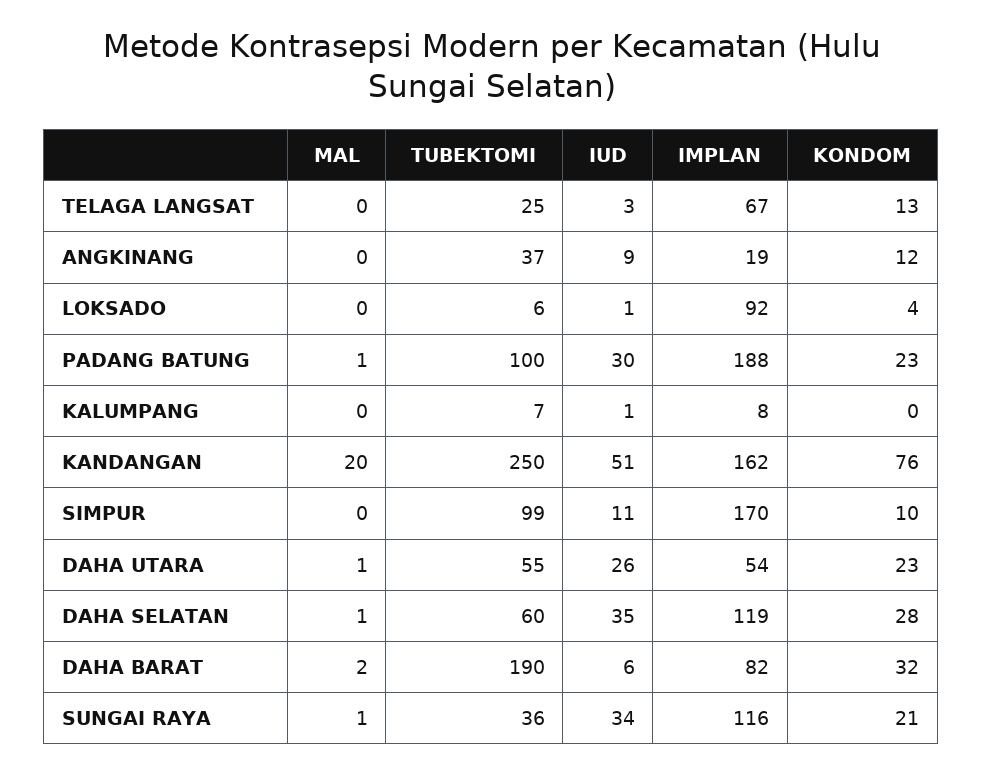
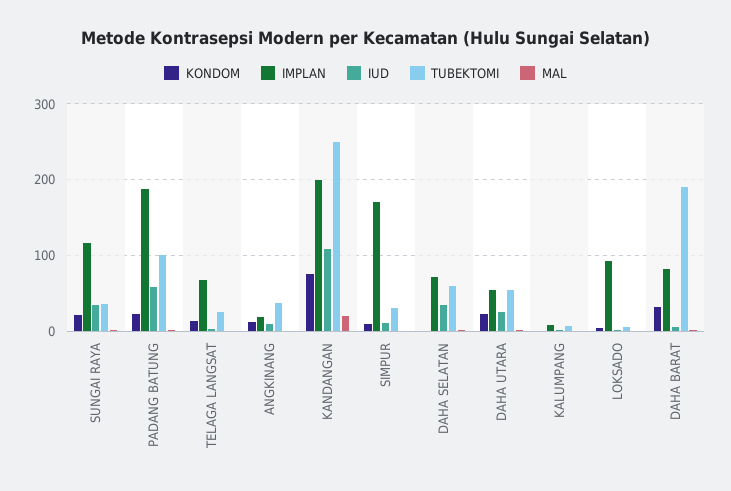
  {
    "MAL": {
      "TELAGA LANGSAT": 0,
      "ANGKINANG": 0,
      "LOKSADO": 0,
      "PADANG BATUNG": 1,
      "KALUMPANG": 0,
      "KANDANGAN": 20,
      "SIMPUR": 0,
      "DAHA UTARA": 1,
      "DAHA SELATAN": 1,
      "DAHA BARAT": 2,
      "SUNGAI RAYA": 1
    },
    "TUBEKTOMI": {
      "TELAGA LANGSAT": 25,
      "ANGKINANG": 37,
      "LOKSADO": 6,
      "PADANG BATUNG": 100,
      "KALUMPANG": 7,
      "KANDANGAN": 250,
-     "SIMPUR": 99,
+     "SIMPUR": 30,
      "DAHA UTARA": 55,
      "DAHA SELATAN": 60,
      "DAHA BARAT": 190,
      "SUNGAI RAYA": 36
    },
    "IUD": {
      "TELAGA LANGSAT": 3,
      "ANGKINANG": 9,
      "LOKSADO": 1,
-     "PADANG BATUNG": 30,
+     "PADANG BATUNG": 60,
      "KALUMPANG": 1,
-     "KANDANGAN": 51,
+     "KANDANGAN": 110,
      "SIMPUR": 11,
      "DAHA UTARA": 26,
      "DAHA SELATAN": 35,
      "DAHA BARAT": 6,
      "SUNGAI RAYA": 34
    },
    "IMPLAN": {
      "TELAGA LANGSAT": 67,
      "ANGKINANG": 19,
      "LOKSADO": 92,
      "PADANG BATUNG": 188,
      "KALUMPANG": 8,
-     "KANDANGAN": 162,
+     "KANDANGAN": 200,
      "SIMPUR": 170,
      "DAHA UTARA": 54,
-     "DAHA SELATAN": 119,
+     "DAHA SELATAN": 70,
      "DAHA BARAT": 82,
      "SUNGAI RAYA": 116
    },
    "KONDOM": {
      "TELAGA LANGSAT": 13,
      "ANGKINANG": 12,
      "LOKSADO": 4,
      "PADANG BATUNG": 23,
      "KALUMPANG": 0,
      "KANDANGAN": 76,
      "SIMPUR": 10,
      "DAHA UTARA": 23,
-     "DAHA SELATAN": 28,
+     "DAHA SELATAN": 0,
      "DAHA BARAT": 32,
      "SUNGAI RAYA": 21
    }
  }

